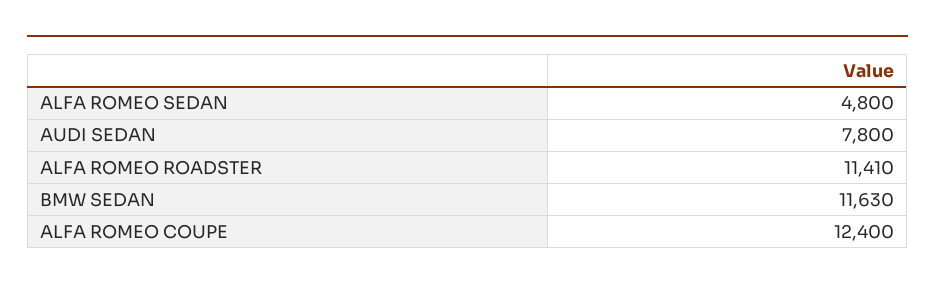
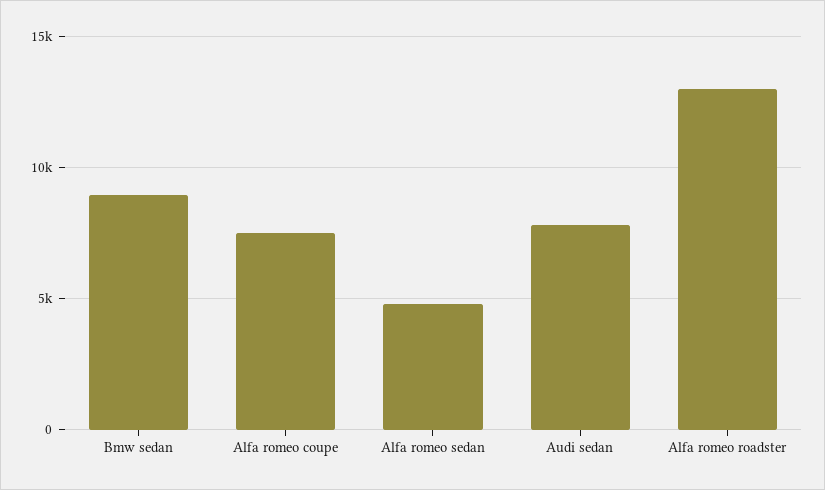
  {
    "ALFA ROMEO SEDAN": 4800,
    "AUDI SEDAN": 7800,
-   "ALFA ROMEO ROADSTER": 11410,
+   "ALFA ROMEO ROADSTER": 13000,
-   "BMW SEDAN": 11630,
+   "BMW SEDAN": 9000,
-   "ALFA ROMEO COUPE": 12400
+   "ALFA ROMEO COUPE": 7500
  }

